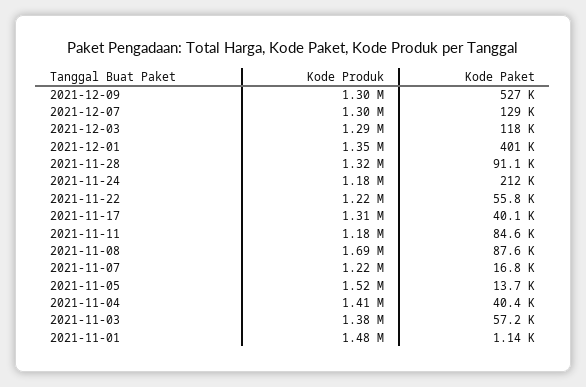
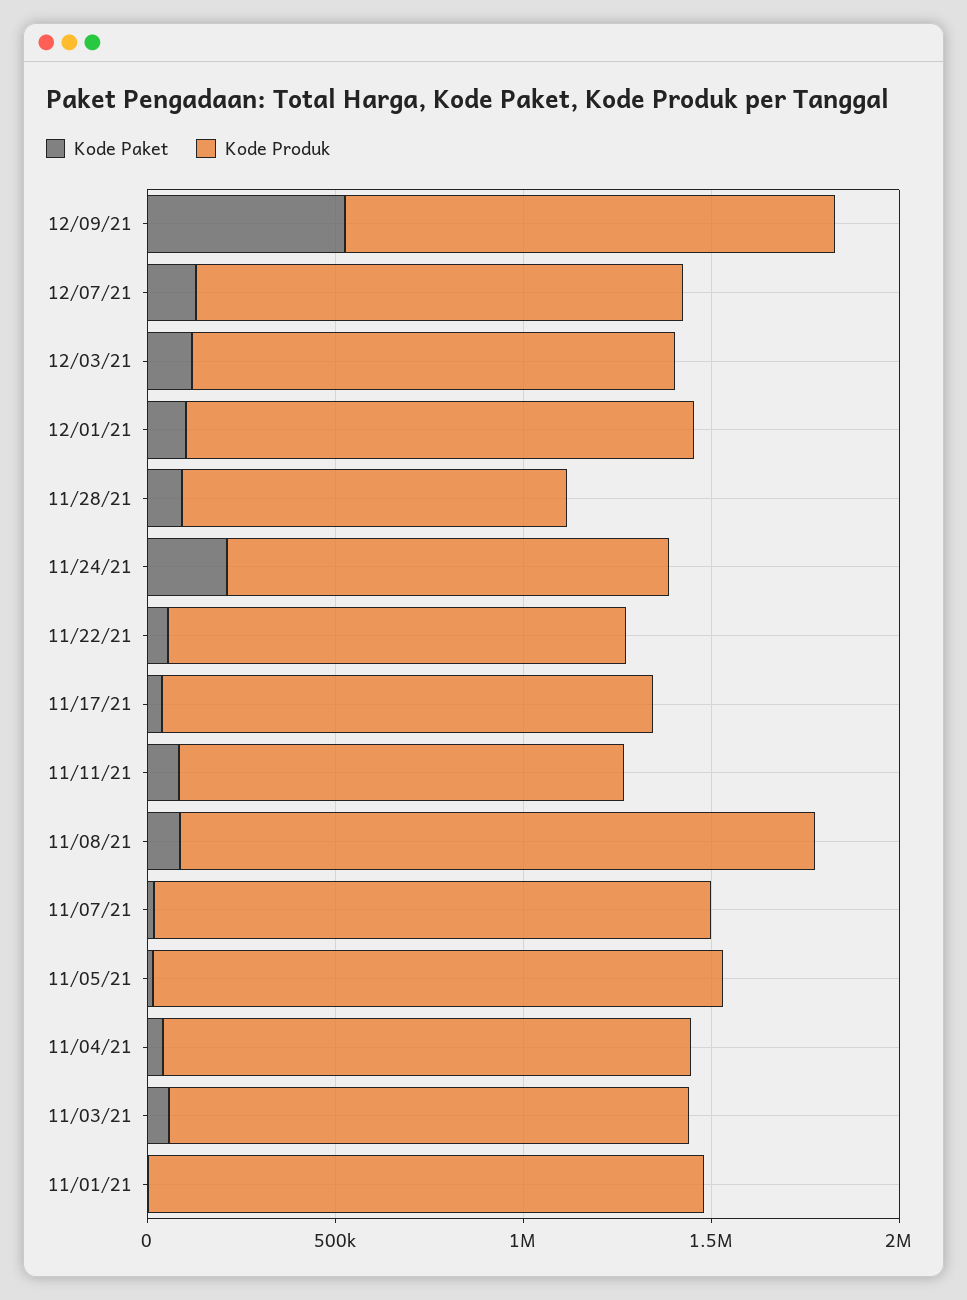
  {
    "Kode Produk": {
      "2021-12-09": 1300000,
      "2021-12-07": 1300000,
      "2021-12-03": 1290000,
      "2021-12-01": 1350000,
-     "2021-11-28": 1320000,
+     "2021-11-28": 1000000,
      "2021-11-24": 1180000,
      "2021-11-22": 1220000,
      "2021-11-17": 1310000,
      "2021-11-11": 1180000,
      "2021-11-08": 1690000,
-     "2021-11-07": 1220000,
+     "2021-11-07": 1500000,
      "2021-11-05": 1520000,
      "2021-11-04": 1410000,
      "2021-11-03": 1380000,
      "2021-11-01": 1480000
    },
    "Kode Paket": {
      "2021-12-09": 527000,
      "2021-12-07": 129000,
      "2021-12-03": 118000,
-     "2021-12-01": 401000,
+     "2021-12-01": 100000,
      "2021-11-28": 91100,
      "2021-11-24": 212000,
      "2021-11-22": 55800,
      "2021-11-17": 40100,
      "2021-11-11": 84600,
      "2021-11-08": 87600,
      "2021-11-07": 16800,
      "2021-11-05": 13700,
      "2021-11-04": 40400,
      "2021-11-03": 57200,
      "2021-11-01": 1140
    }
  }

